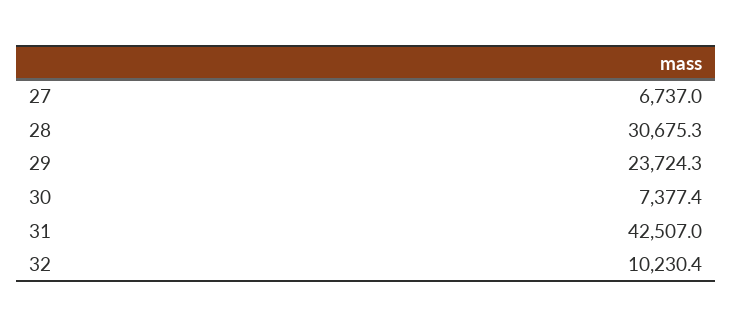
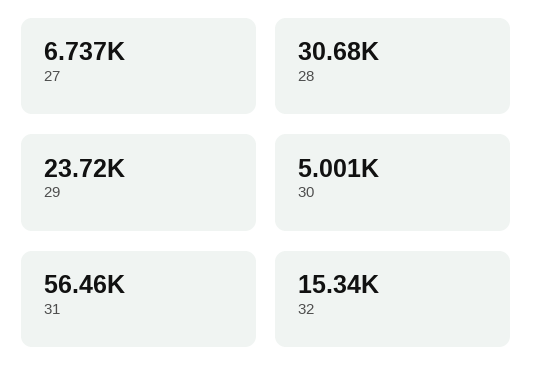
  {
    "27": 6737,
    "28": 30675.3,
    "29": 23724.3,
-   "30": 7377.4,
+   "30": 5001,
-   "31": 42507,
+   "31": 56460,
-   "32": 10230.4
+   "32": 15340
  }

